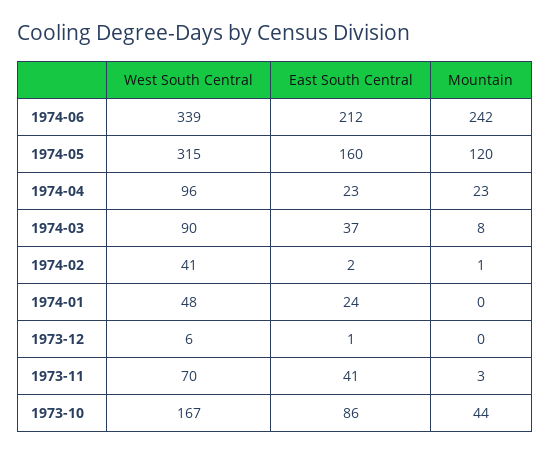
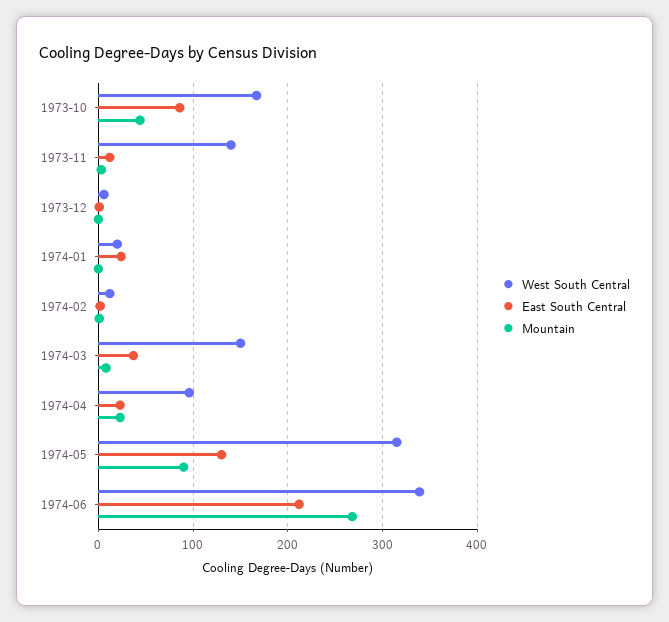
  {
    "West South Central": {
      "1974-06": 339,
      "1974-05": 315,
      "1974-04": 96,
-     "1974-03": 90,
+     "1974-03": 150,
-     "1974-02": 41,
+     "1974-02": 10,
-     "1974-01": 48,
+     "1974-01": 20,
      "1973-12": 6,
-     "1973-11": 70,
+     "1973-11": 140,
      "1973-10": 167
    },
    "East South Central": {
      "1974-06": 212,
-     "1974-05": 160,
+     "1974-05": 130,
      "1974-04": 23,
      "1974-03": 37,
      "1974-02": 2,
      "1974-01": 24,
      "1973-12": 1,
-     "1973-11": 41,
+     "1973-11": 10,
      "1973-10": 86
    },
    "Mountain": {
-     "1974-06": 242,
+     "1974-06": 270,
-     "1974-05": 120,
+     "1974-05": 90,
      "1974-04": 23,
      "1974-03": 8,
      "1974-02": 1,
      "1974-01": 0,
      "1973-12": 0,
      "1973-11": 3,
      "1973-10": 44
    }
  }

